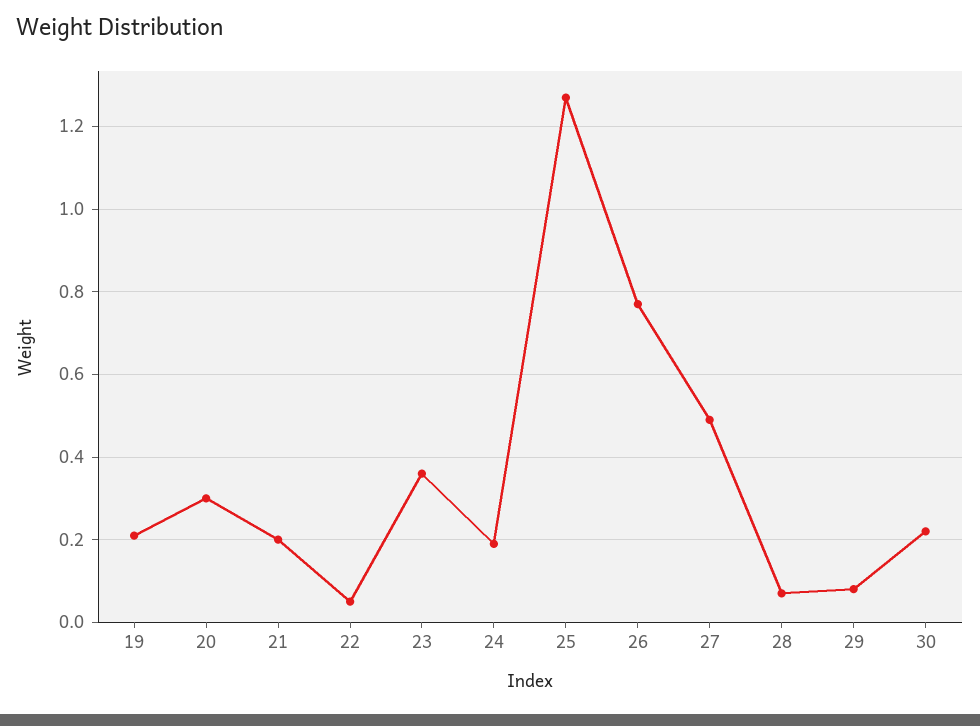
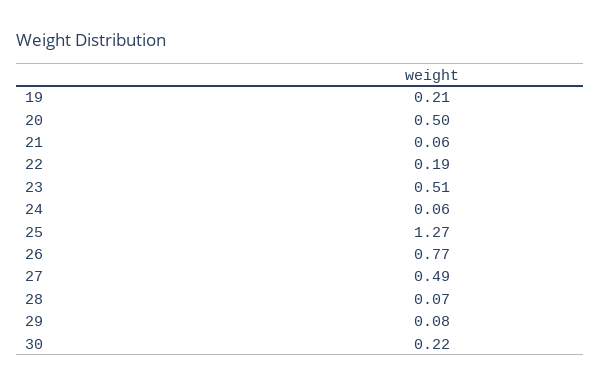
  {
    "19": 0.21,
-   "20": 0.3,
+   "20": 0.5,
-   "21": 0.2,
+   "21": 0.06,
-   "22": 0.05,
+   "22": 0.19,
-   "23": 0.35,
+   "23": 0.51,
-   "24": 0.2,
+   "24": 0.06,
    "25": 1.27,
    "26": 0.77,
    "27": 0.49,
    "28": 0.07,
    "29": 0.08,
    "30": 0.22
  }

